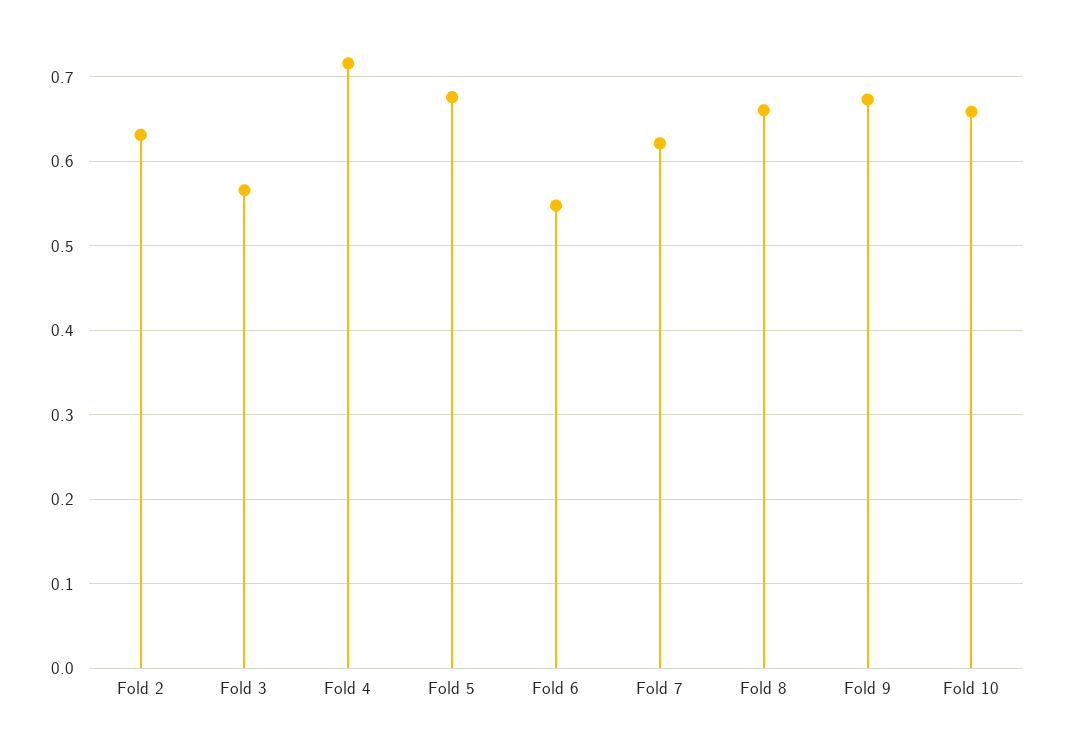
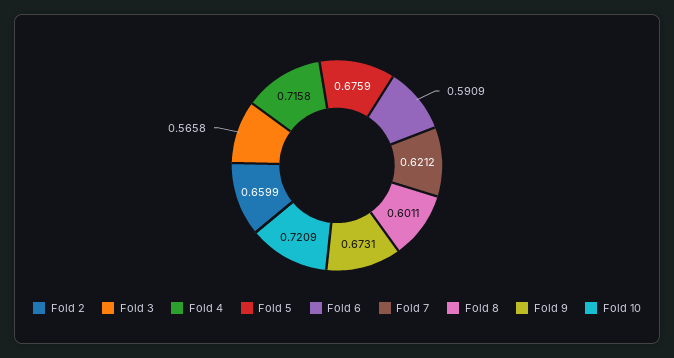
  {
-   "Fold 2": 0.63,
+   "Fold 2": 0.6599,
    "Fold 3": 0.5658,
    "Fold 4": 0.7158,
    "Fold 5": 0.6759,
-   "Fold 6": 0.55,
+   "Fold 6": 0.5909,
    "Fold 7": 0.6212,
-   "Fold 8": 0.66,
+   "Fold 8": 0.6011,
    "Fold 9": 0.6731,
-   "Fold 10": 0.66
+   "Fold 10": 0.7209
  }

